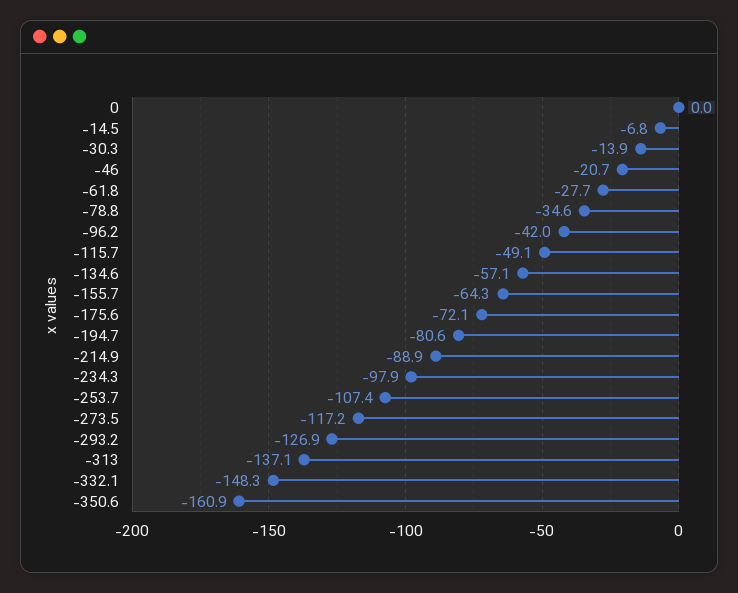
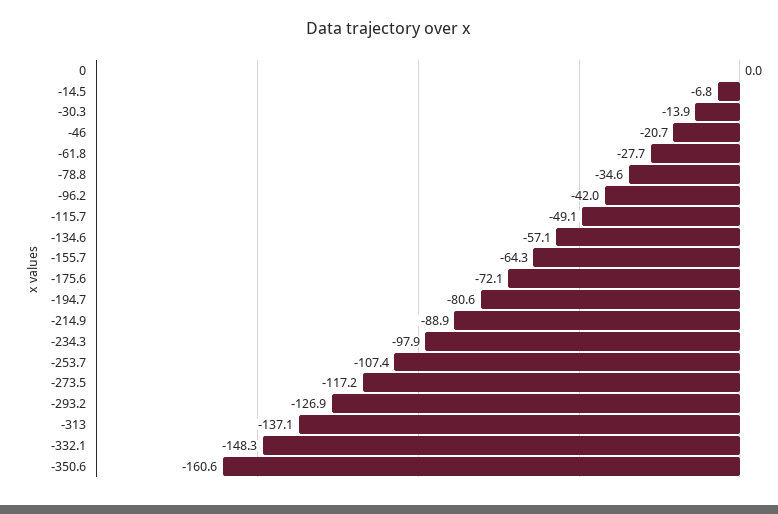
  {
    "0": 0,
    "-14.5": -6.8,
    "-30.3": -13.9,
    "-46": -20.7,
    "-61.8": -27.7,
    "-78.8": -34.6,
    "-96.2": -42,
    "-115.7": -49.1,
    "-134.6": -57.1,
    "-155.7": -64.3,
    "-175.6": -72.1,
    "-194.7": -80.6,
    "-214.9": -88.9,
    "-234.3": -97.9,
    "-253.7": -107.4,
    "-273.5": -117.2,
    "-293.2": -126.9,
    "-313": -137.1,
    "-332.1": -148.3,
-   "-350.6": -160.9
+   "-350.6": -160.6
  }

